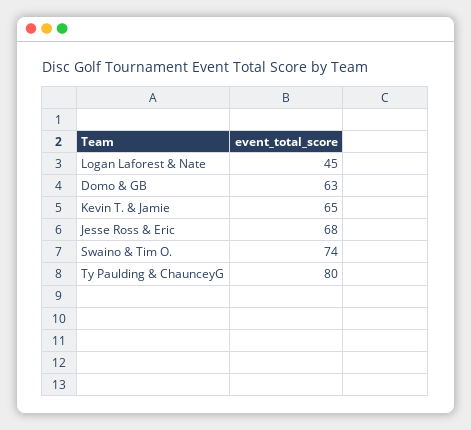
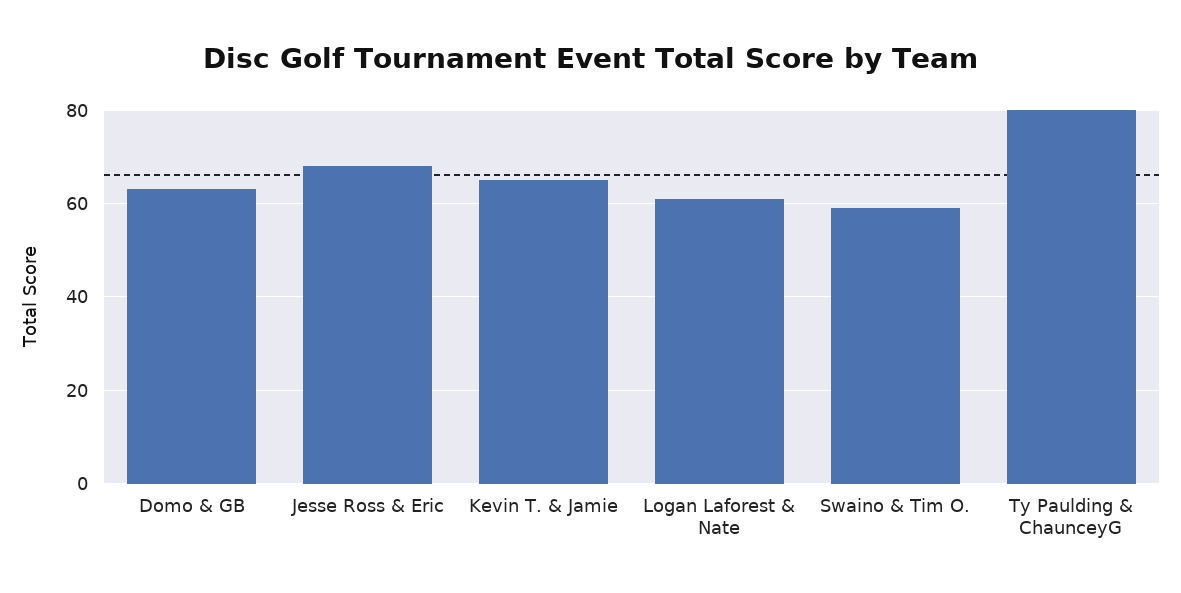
  {
-   "Logan Laforest & Nate": 45,
+   "Logan Laforest & Nate": 60,
    "Domo & GB": 63,
    "Kevin T. & Jamie": 65,
    "Jesse Ross & Eric": 68,
-   "Swaino & Tim O.": 74,
+   "Swaino & Tim O.": 60,
    "Ty Paulding & ChaunceyG": 80
  }

